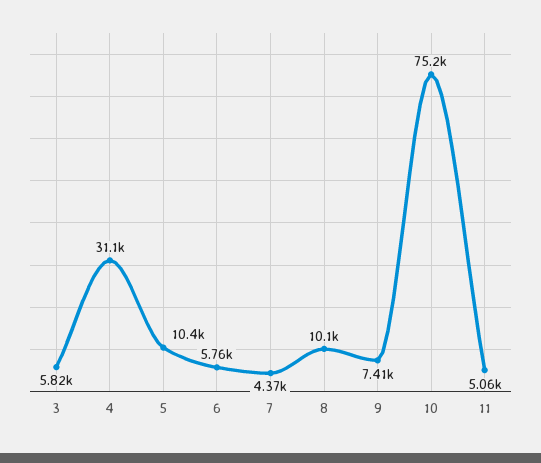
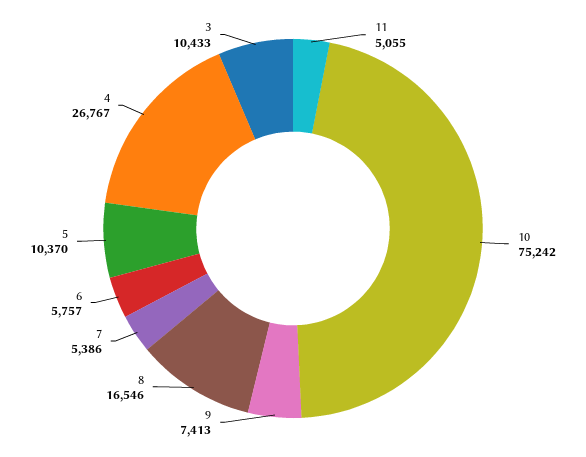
  {
-   "3": 5820,
+   "3": 10433,
-   "4": 31100,
+   "4": 26767,
    "5": 10370,
    "6": 5757,
-   "7": 4370,
+   "7": 5386,
-   "8": 10100,
+   "8": 16546,
    "9": 7413,
    "10": 75242,
    "11": 5055
  }

